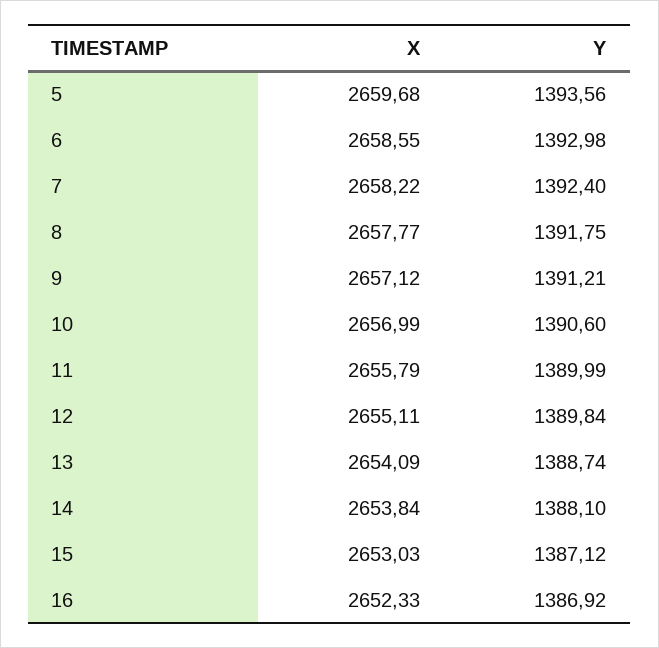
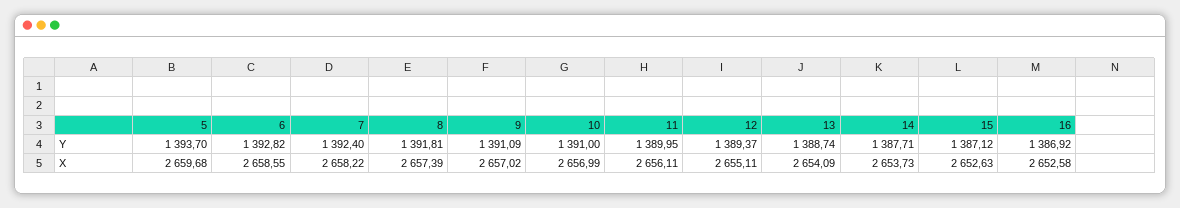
  {
    "X": {
      "5": 2659.68,
      "6": 2658.55,
      "7": 2658.22,
-     "8": 2657.77,
+     "8": 2657.39,
-     "9": 2657.12,
+     "9": 2657.02,
      "10": 2656.99,
-     "11": 2655.79,
+     "11": 2656.11,
      "12": 2655.11,
      "13": 2654.09,
-     "14": 2653.84,
+     "14": 2653.73,
-     "15": 2653.03,
+     "15": 2652.63,
-     "16": 2652.33
+     "16": 2652.58
    },
    "Y": {
-     "5": 1393.56,
+     "5": 1393.7,
-     "6": 1392.98,
+     "6": 1392.82,
      "7": 1392.4,
-     "8": 1391.75,
+     "8": 1391.81,
-     "9": 1391.21,
+     "9": 1391.09,
-     "10": 1390.6,
+     "10": 1391,
-     "11": 1389.99,
+     "11": 1389.95,
-     "12": 1389.84,
+     "12": 1389.37,
      "13": 1388.74,
-     "14": 1388.1,
+     "14": 1387.71,
      "15": 1387.12,
      "16": 1386.92
    }
  }

